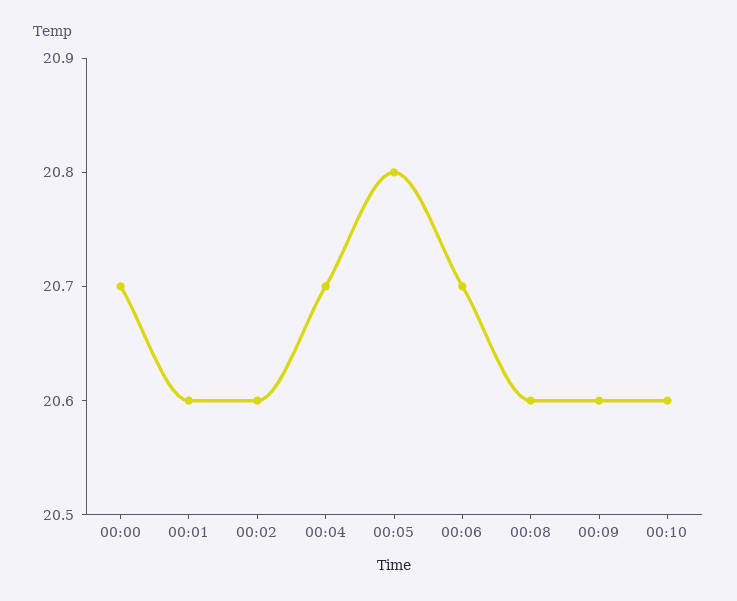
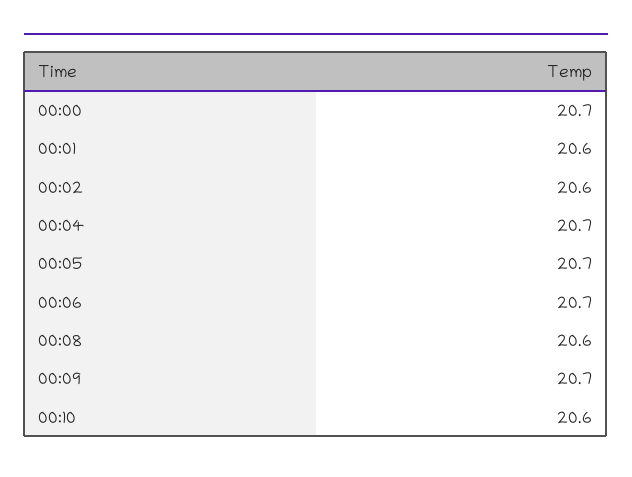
  {
    "00:00": 20.7,
    "00:01": 20.6,
    "00:02": 20.6,
    "00:04": 20.7,
-   "00:05": 20.8,
+   "00:05": 20.7,
    "00:06": 20.7,
    "00:08": 20.6,
-   "00:09": 20.6,
+   "00:09": 20.7,
    "00:10": 20.6
  }

